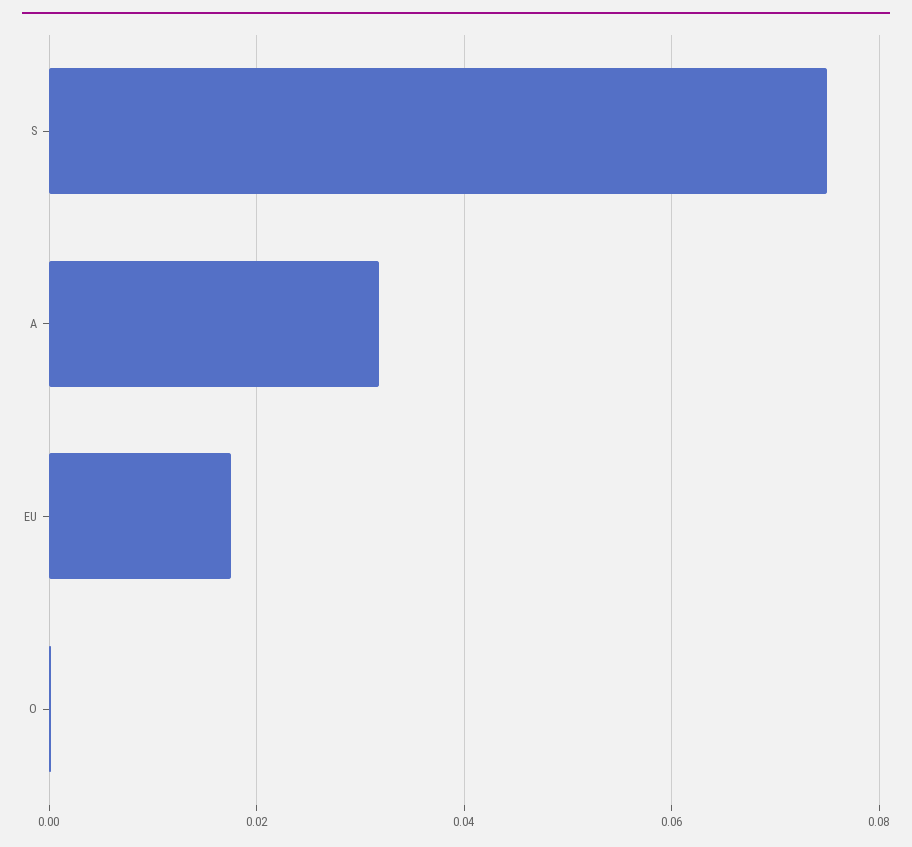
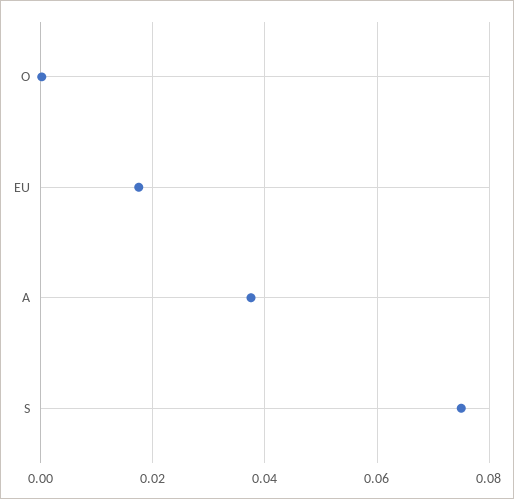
  {
    "S": 0.076,
-   "A": 0.032,
+   "A": 0.038,
    "EU": 0.018,
    "O": 0
  }

